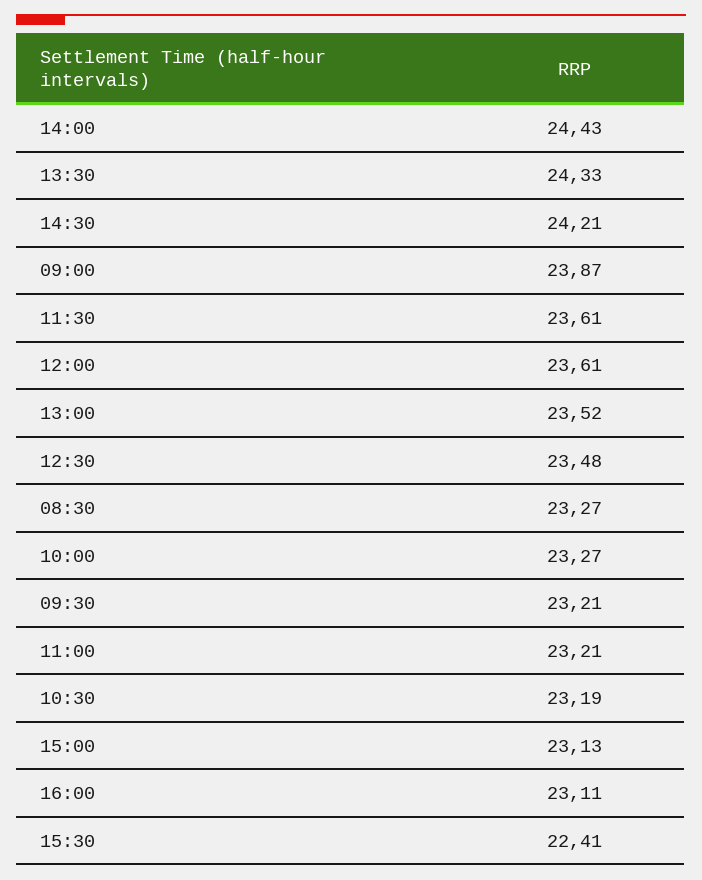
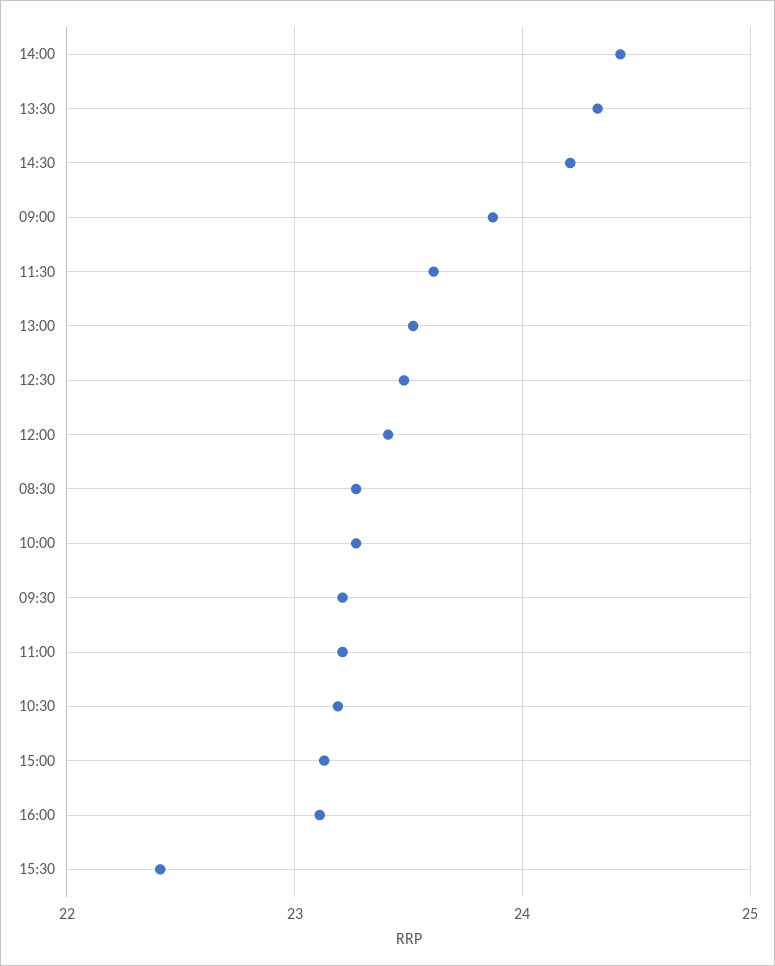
  {
    "14:00": 24.43,
    "13:30": 24.33,
    "14:30": 24.21,
    "09:00": 23.87,
    "11:30": 23.61,
-   "12:00": 23.61,
+   "12:00": 23.4,
    "13:00": 23.52,
    "12:30": 23.48,
    "08:30": 23.27,
    "10:00": 23.27,
    "09:30": 23.21,
    "11:00": 23.21,
    "10:30": 23.19,
    "15:00": 23.13,
    "16:00": 23.11,
    "15:30": 22.41
  }

